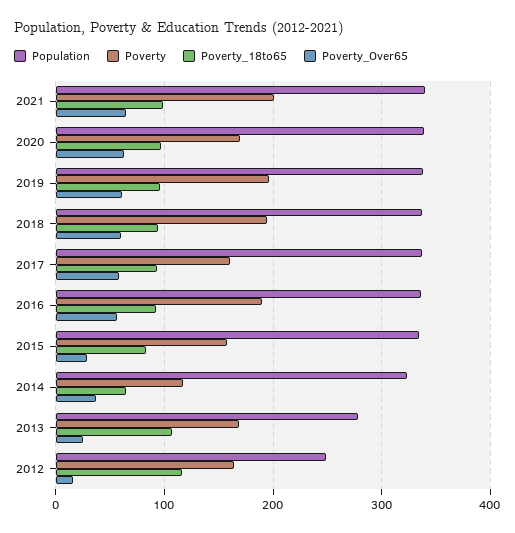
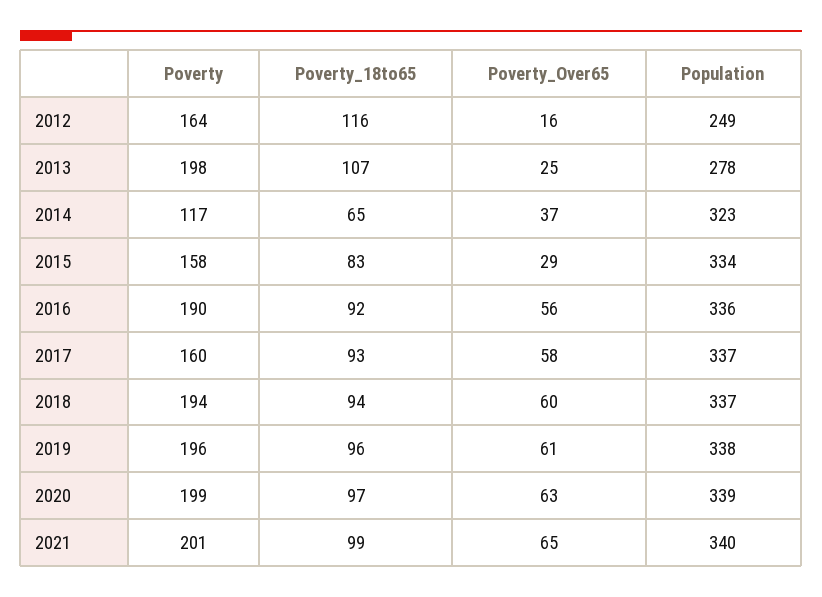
  {
    "Population": {
      "2021": 340,
      "2020": 339,
      "2019": 338,
      "2018": 337,
      "2017": 337,
      "2016": 336,
      "2015": 334,
      "2014": 323,
      "2013": 278,
      "2012": 249
    },
    "Poverty": {
      "2021": 201,
-     "2020": 170,
+     "2020": 199,
      "2019": 196,
      "2018": 194,
      "2017": 160,
      "2016": 190,
      "2015": 158,
      "2014": 117,
-     "2013": 170,
+     "2013": 198,
      "2012": 164
    },
    "Poverty_18to65": {
      "2021": 99,
      "2020": 97,
      "2019": 96,
      "2018": 94,
      "2017": 93,
      "2016": 92,
      "2015": 83,
      "2014": 65,
      "2013": 107,
      "2012": 116
    },
    "Poverty_Over65": {
      "2021": 65,
      "2020": 63,
      "2019": 61,
      "2018": 60,
      "2017": 58,
      "2016": 56,
      "2015": 29,
      "2014": 37,
      "2013": 25,
      "2012": 16
    }
  }

